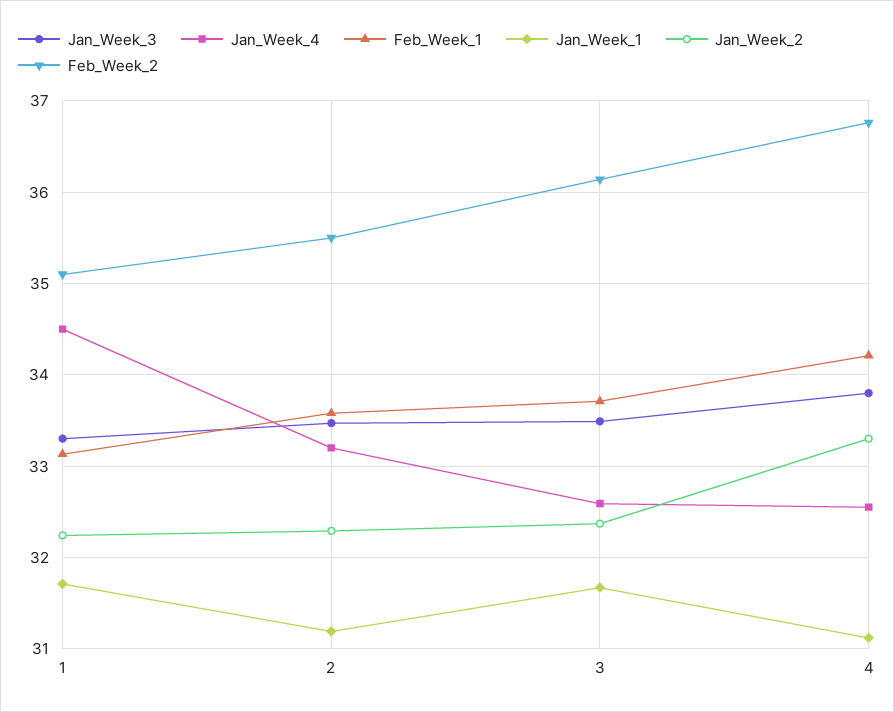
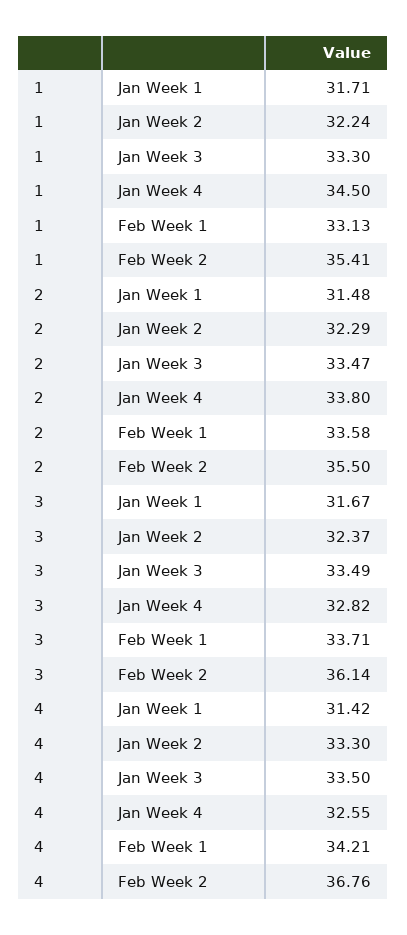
  {
    "Jan_Week_3": {
      "1": 33.3,
      "2": 33.47,
      "3": 33.49,
-     "4": 33.8
+     "4": 33.5
    },
    "Jan_Week_4": {
      "1": 34.5,
-     "2": 33.2,
+     "2": 33.8,
-     "3": 32.6,
+     "3": 32.82,
      "4": 32.55
    },
    "Feb_Week_1": {
      "1": 33.13,
      "2": 33.58,
      "3": 33.71,
      "4": 34.21
    },
    "Jan_Week_1": {
      "1": 31.71,
-     "2": 31.2,
+     "2": 31.48,
      "3": 31.67,
-     "4": 31.1
+     "4": 31.42
    },
    "Jan_Week_2": {
      "1": 32.24,
      "2": 32.29,
      "3": 32.37,
      "4": 33.3
    },
    "Feb_Week_2": {
-     "1": 35.1,
+     "1": 35.41,
      "2": 35.5,
      "3": 36.14,
      "4": 36.76
    }
  }

